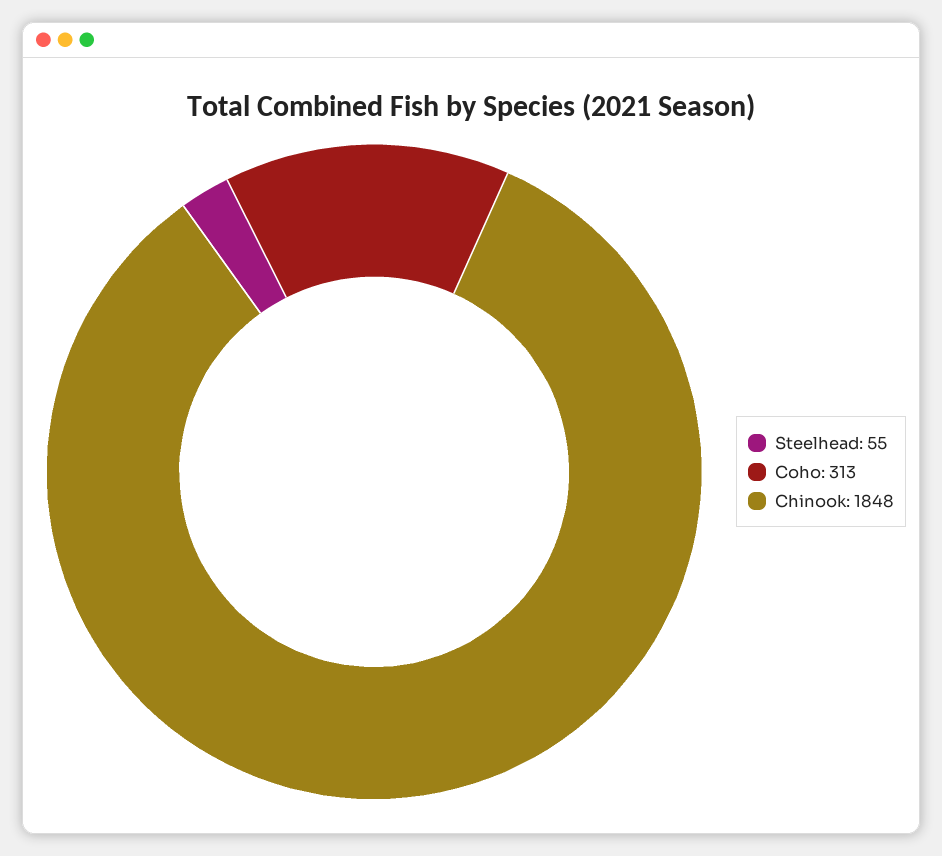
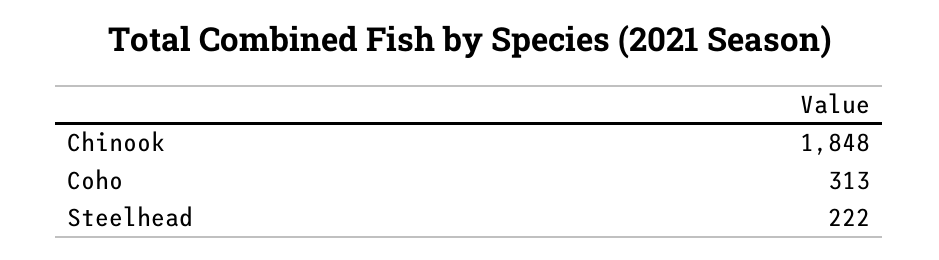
  {
-   "Steelhead": 55,
+   "Steelhead": 222,
    "Coho": 313,
    "Chinook": 1848
  }

